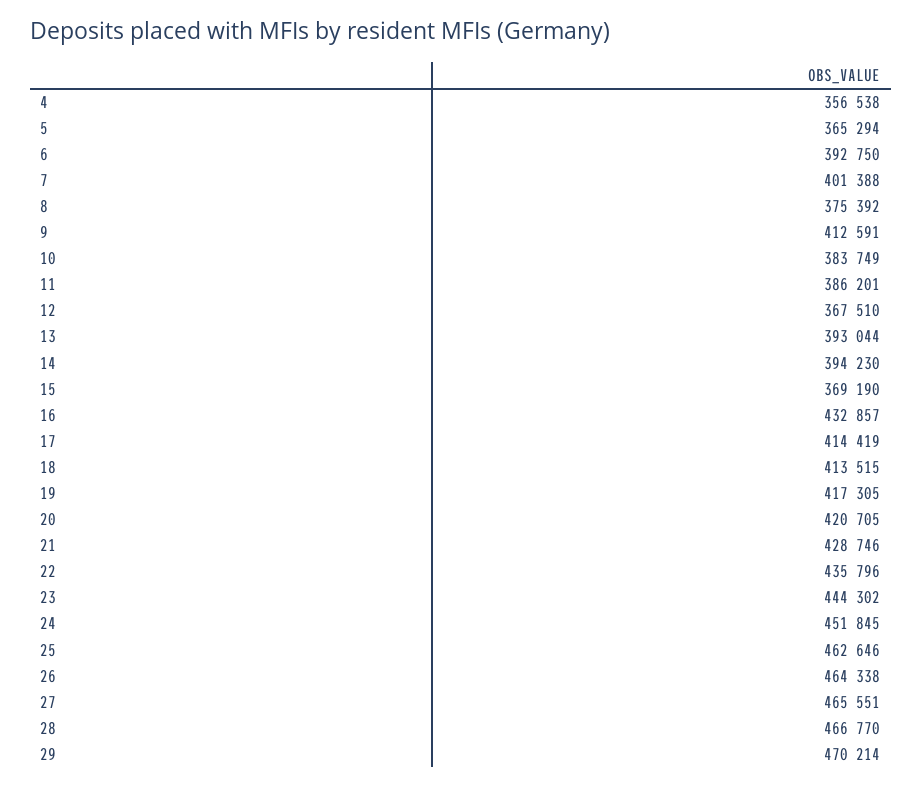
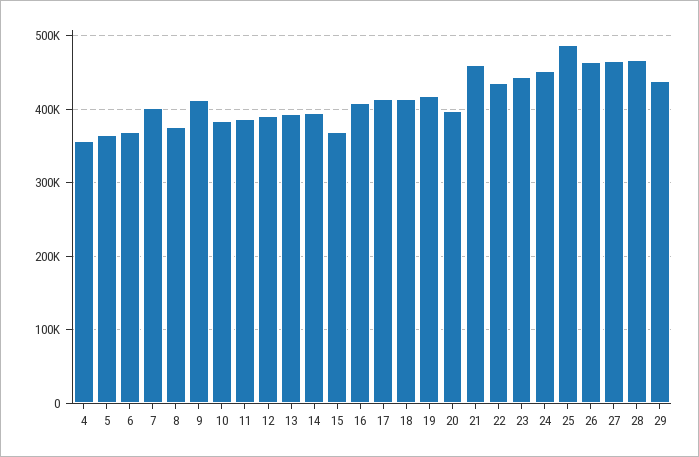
  {
    "4": 356538,
    "5": 365294,
-   "6": 392750,
+   "6": 370000,
    "7": 401388,
    "8": 375392,
    "9": 412591,
    "10": 383749,
    "11": 386201,
-   "12": 367510,
+   "12": 390000,
    "13": 393044,
    "14": 394230,
    "15": 369190,
-   "16": 432857,
+   "16": 410000,
    "17": 414419,
    "18": 413515,
    "19": 417305,
-   "20": 420705,
+   "20": 400000,
-   "21": 428746,
+   "21": 460000,
    "22": 435796,
    "23": 444302,
    "24": 451845,
-   "25": 462646,
+   "25": 490000,
    "26": 464338,
    "27": 465551,
    "28": 466770,
-   "29": 470214
+   "29": 440000
  }

